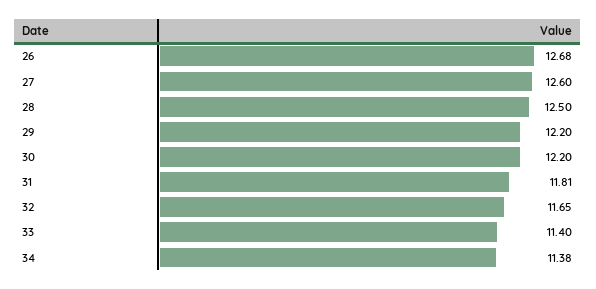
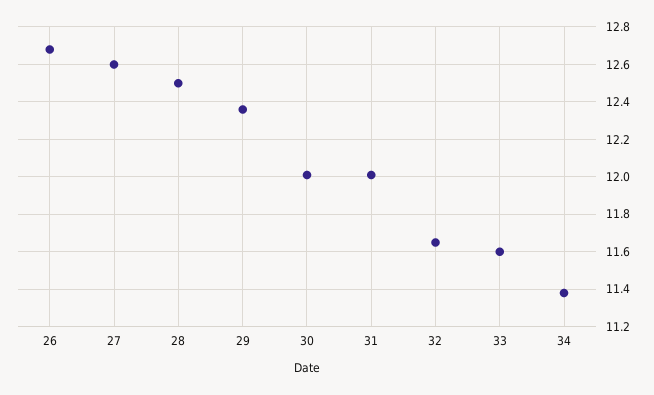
  {
    "26": 12.68,
    "27": 12.6,
    "28": 12.5,
-   "29": 12.2,
+   "29": 12.35,
-   "30": 12.2,
+   "30": 12,
-   "31": 11.81,
+   "31": 12,
    "32": 11.65,
-   "33": 11.4,
+   "33": 11.6,
    "34": 11.38
  }

